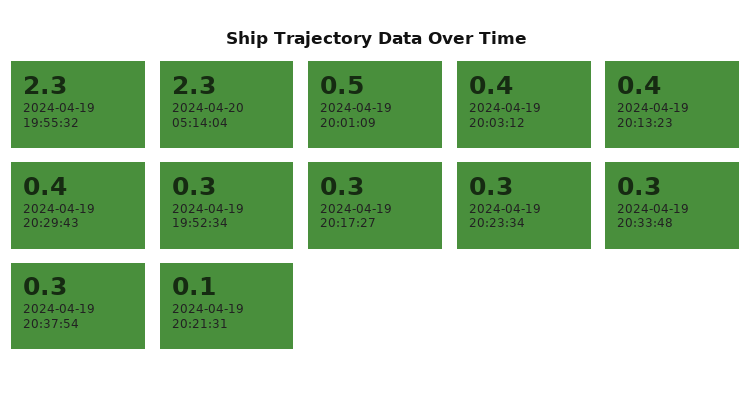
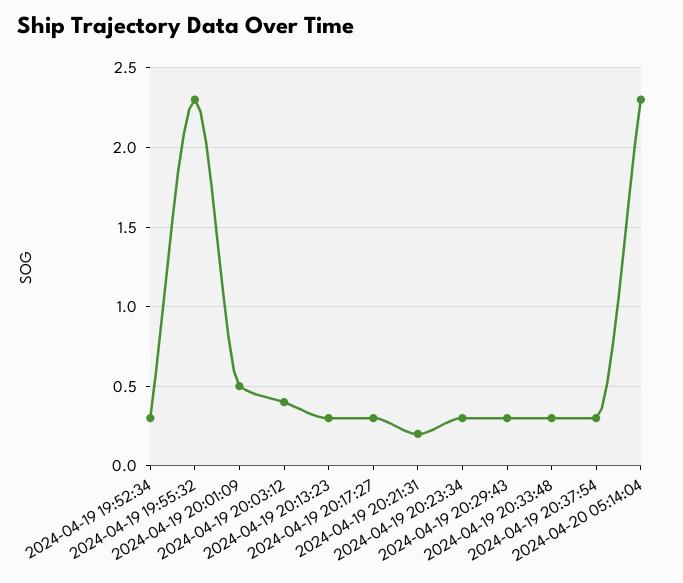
  {
    "2024-04-19 19:55:32": 2.3,
    "2024-04-20 05:14:04": 2.3,
    "2024-04-19 20:01:09": 0.5,
    "2024-04-19 20:03:12": 0.4,
-   "2024-04-19 20:13:23": 0.4,
+   "2024-04-19 20:13:23": 0.3,
-   "2024-04-19 20:29:43": 0.4,
+   "2024-04-19 20:29:43": 0.3,
    "2024-04-19 19:52:34": 0.3,
    "2024-04-19 20:17:27": 0.3,
    "2024-04-19 20:23:34": 0.3,
    "2024-04-19 20:33:48": 0.3,
    "2024-04-19 20:37:54": 0.3,
-   "2024-04-19 20:21:31": 0.1
+   "2024-04-19 20:21:31": 0.2
  }

